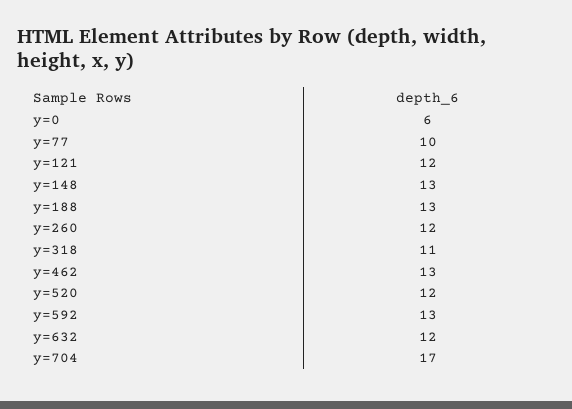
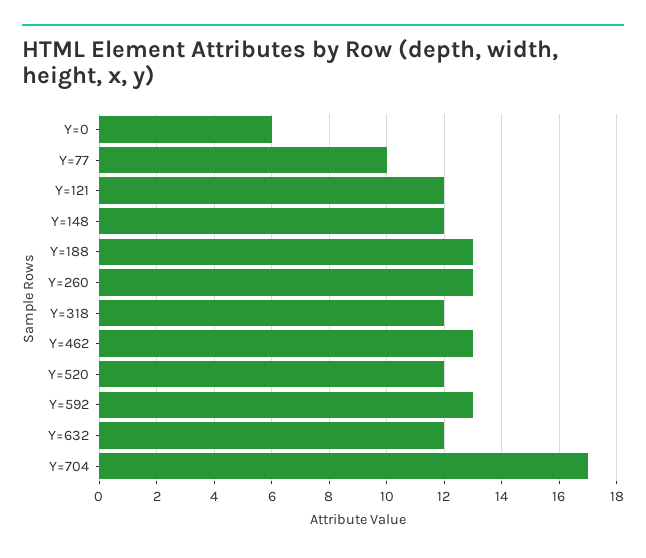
  {
    "y=0": 6,
    "y=77": 10,
    "y=121": 12,
-   "y=148": 13,
+   "y=148": 12,
    "y=188": 13,
-   "y=260": 12,
+   "y=260": 13,
-   "y=318": 11,
+   "y=318": 12,
    "y=462": 13,
    "y=520": 12,
    "y=592": 13,
    "y=632": 12,
    "y=704": 17
  }

